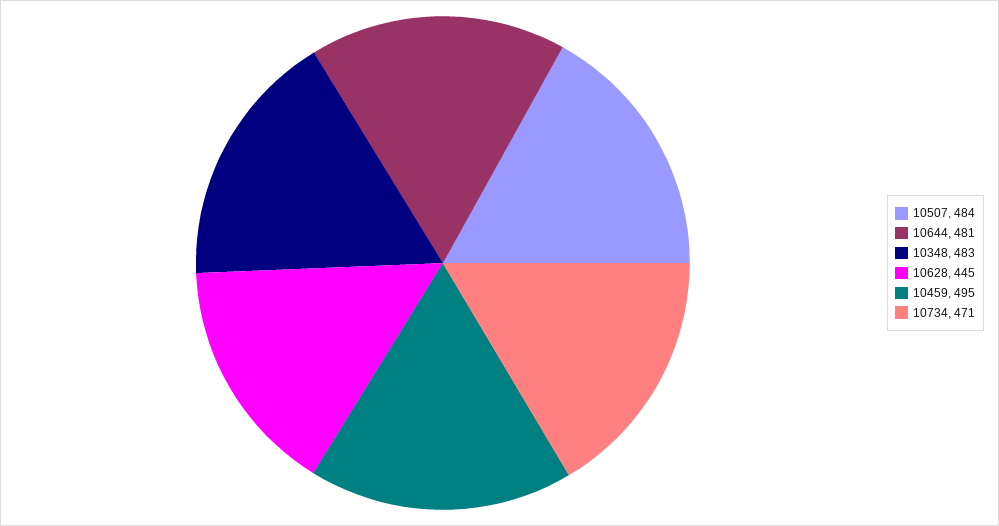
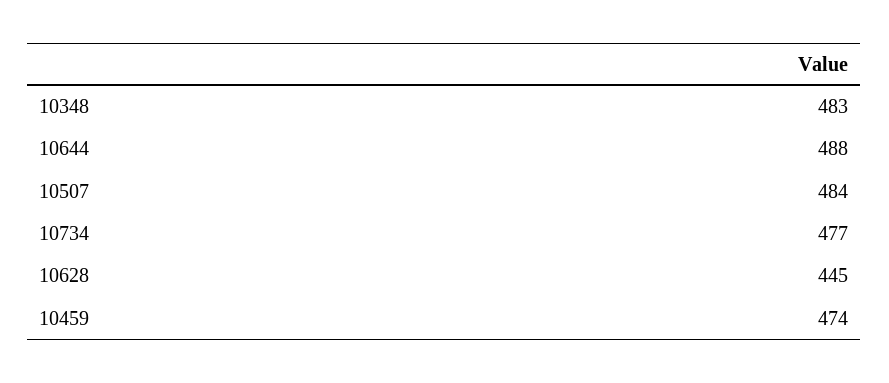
  {
    "10507": 484,
-   "10644": 481,
+   "10644": 488,
    "10348": 483,
    "10628": 445,
-   "10459": 495,
+   "10459": 474,
-   "10734": 471
+   "10734": 477
  }

